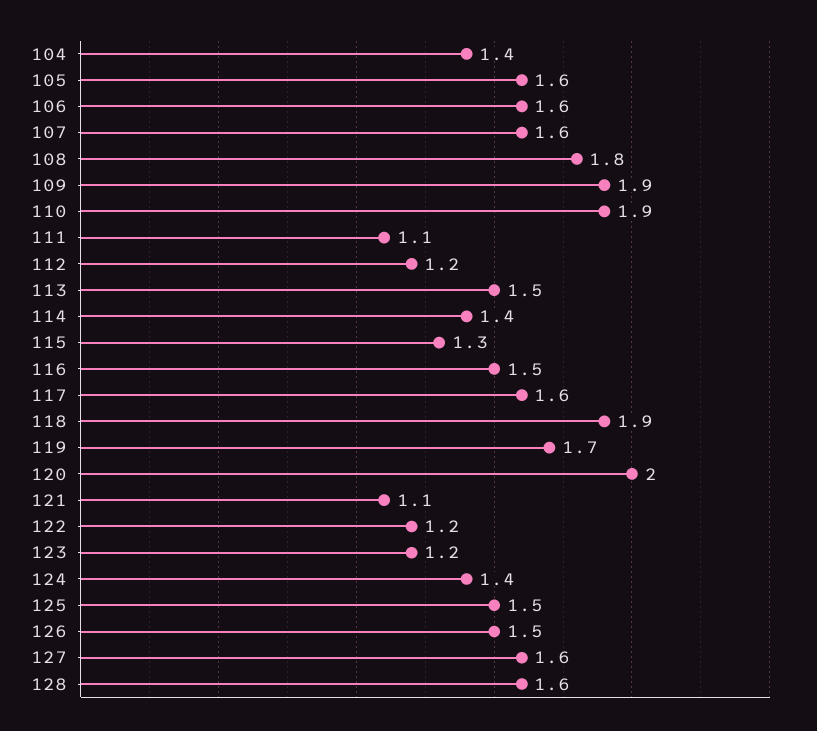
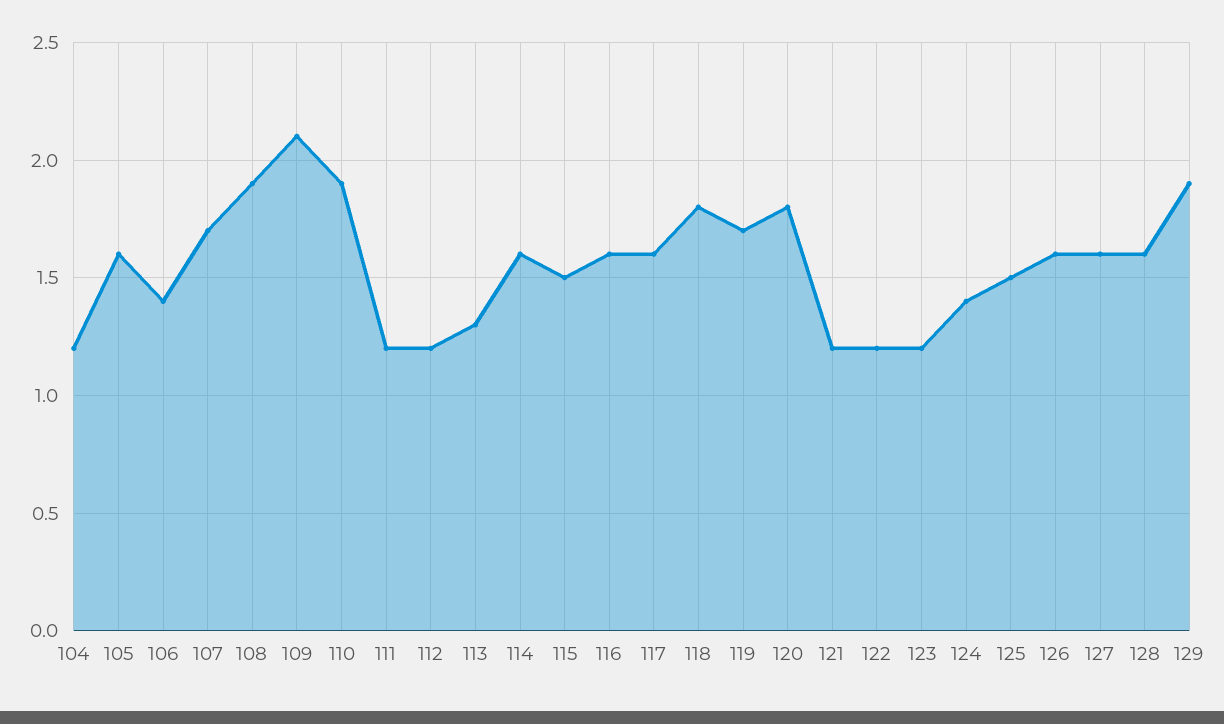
  {
-   "104": 1.4,
+   "104": 1.2,
    "105": 1.6,
-   "106": 1.6,
+   "106": 1.4,
-   "107": 1.6,
+   "107": 1.7,
-   "108": 1.8,
+   "108": 1.9,
-   "109": 1.9,
+   "109": 2.1,
    "110": 1.9,
-   "111": 1.1,
+   "111": 1.2,
    "112": 1.2,
-   "113": 1.5,
+   "113": 1.3,
-   "114": 1.4,
+   "114": 1.6,
-   "115": 1.3,
+   "115": 1.5,
-   "116": 1.5,
+   "116": 1.6,
    "117": 1.6,
-   "118": 1.9,
+   "118": 1.8,
    "119": 1.7,
-   "120": 2,
+   "120": 1.8,
-   "121": 1.1,
+   "121": 1.2,
    "122": 1.2,
    "123": 1.2,
    "124": 1.4,
    "125": 1.5,
-   "126": 1.5,
+   "126": 1.6,
    "127": 1.6,
-   "128": 1.6
+   "128": 1.6,
+   "129": 1.9
  }

